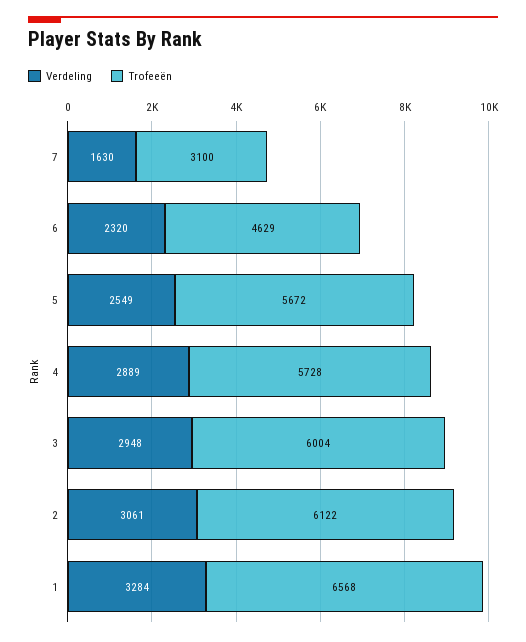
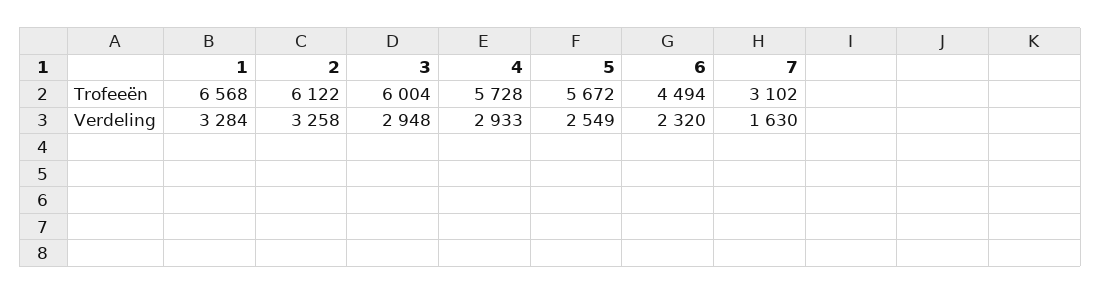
  {
    "Verdeling": {
      "7": 1630,
      "6": 2320,
      "5": 2549,
-     "4": 2889,
+     "4": 2933,
      "3": 2948,
-     "2": 3061,
+     "2": 3258,
      "1": 3284
    },
    "Trofeeën": {
-     "7": 3100,
+     "7": 3102,
-     "6": 4629,
+     "6": 4494,
      "5": 5672,
      "4": 5728,
      "3": 6004,
      "2": 6122,
      "1": 6568
    }
  }

